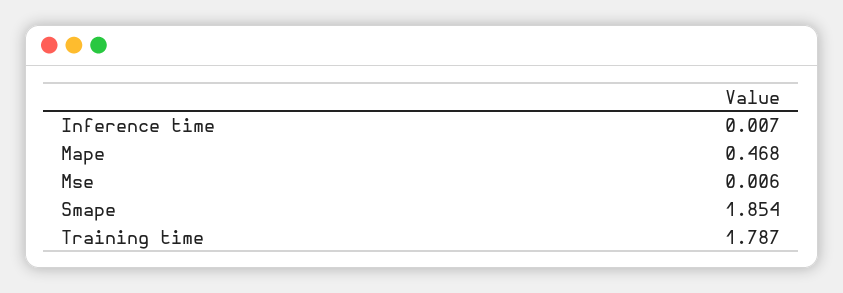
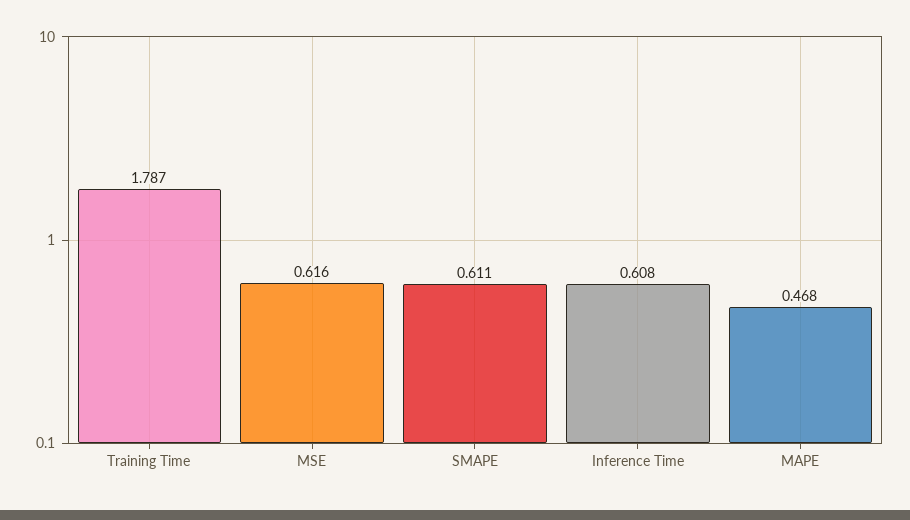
  {
-   "Inference time": 0.007,
+   "Inference time": 0.608,
    "Mape": 0.468,
-   "Mse": 0.006,
+   "Mse": 0.616,
-   "Smape": 1.854,
+   "Smape": 0.611,
    "Training time": 1.787
  }

